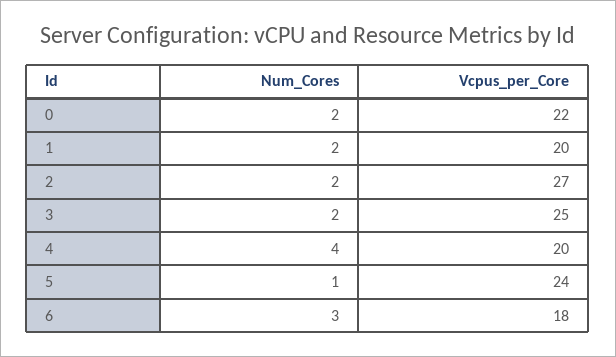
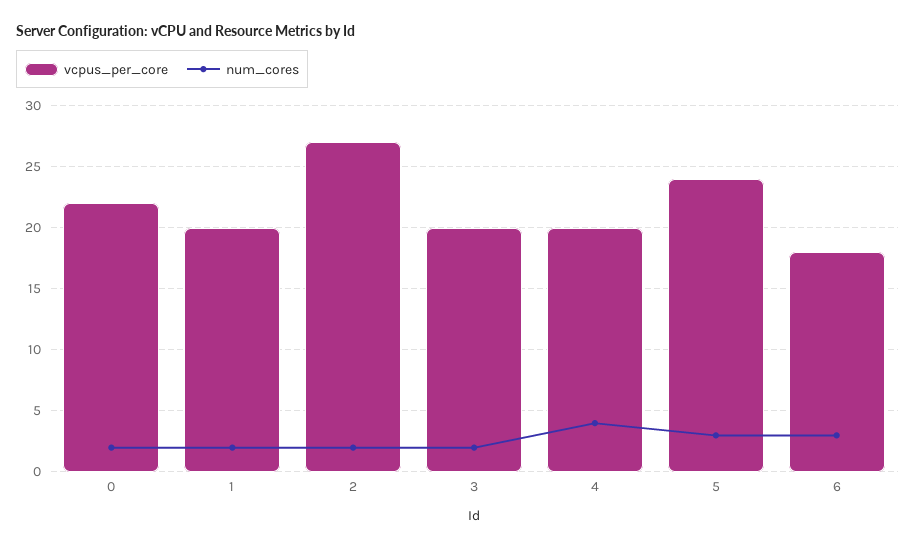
  {
    "Num_Cores": {
      "0": 2,
      "1": 2,
      "2": 2,
      "3": 2,
      "4": 4,
-     "5": 1,
+     "5": 3,
      "6": 3
    },
    "Vcpus_per_Core": {
      "0": 22,
      "1": 20,
      "2": 27,
-     "3": 25,
+     "3": 20,
      "4": 20,
      "5": 24,
      "6": 18
    }
  }

